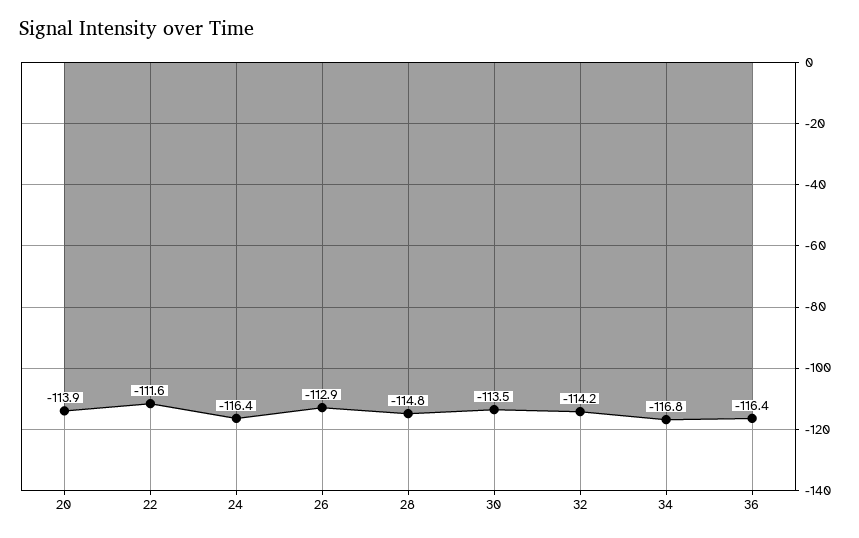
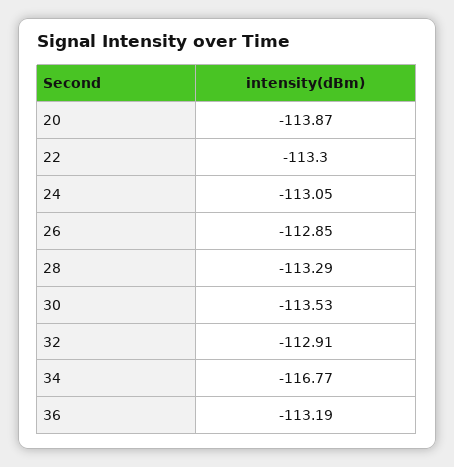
  {
    "20": -113.87,
-   "22": -111.6,
+   "22": -113.3,
-   "24": -116.4,
+   "24": -113.05,
    "26": -112.85,
-   "28": -114.8,
+   "28": -113.29,
    "30": -113.53,
-   "32": -114.2,
+   "32": -112.91,
    "34": -116.77,
-   "36": -116.4
+   "36": -113.19
  }

